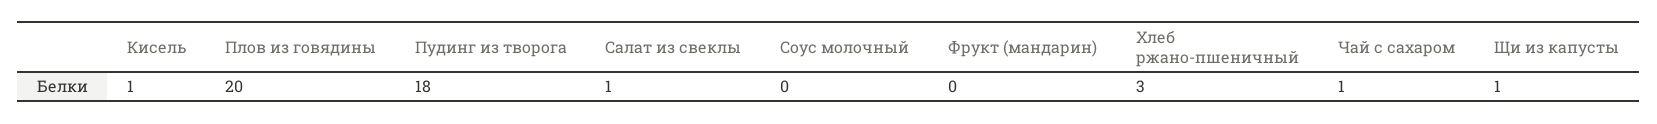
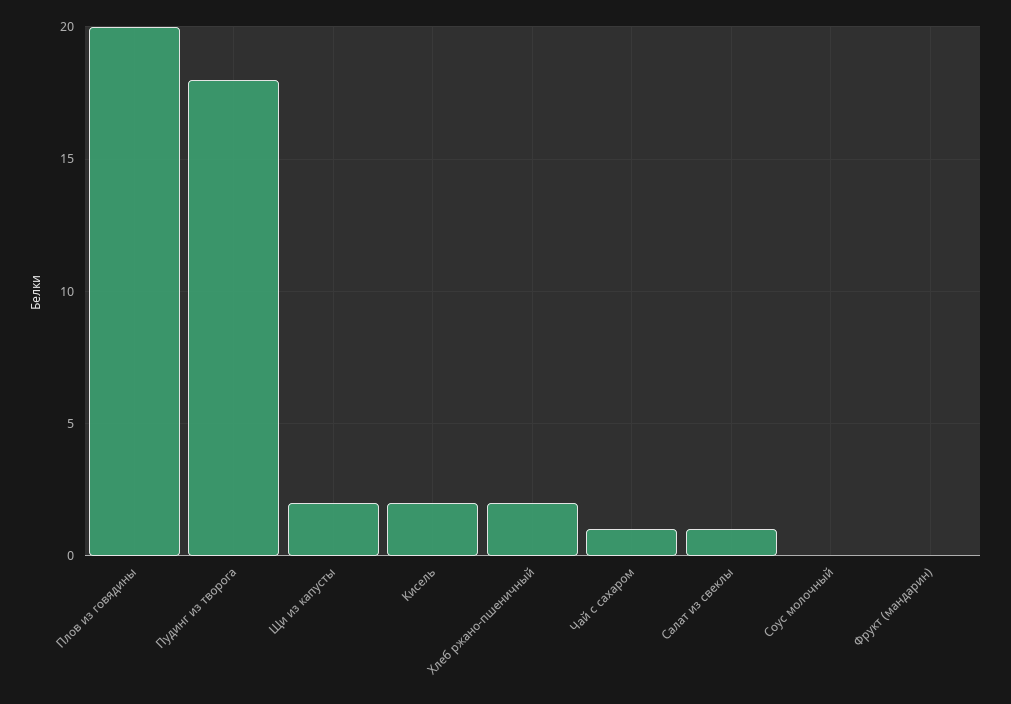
  {
-   "Кисель": 1,
+   "Кисель": 2,
    "Плов из говядины": 20,
    "Пудинг из творога": 18,
    "Салат из свеклы": 1,
    "Соус молочный": 0,
    "Фрукт (мандарин)": 0,
-   "Хлеб ржано-пшеничный": 3,
+   "Хлеб ржано-пшеничный": 2,
    "Чай с сахаром": 1,
-   "Щи из капусты": 1
+   "Щи из капусты": 2
  }

